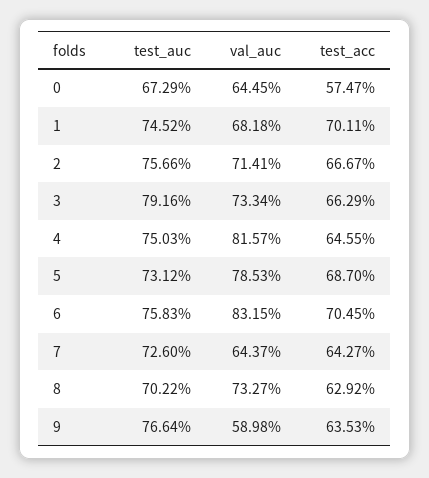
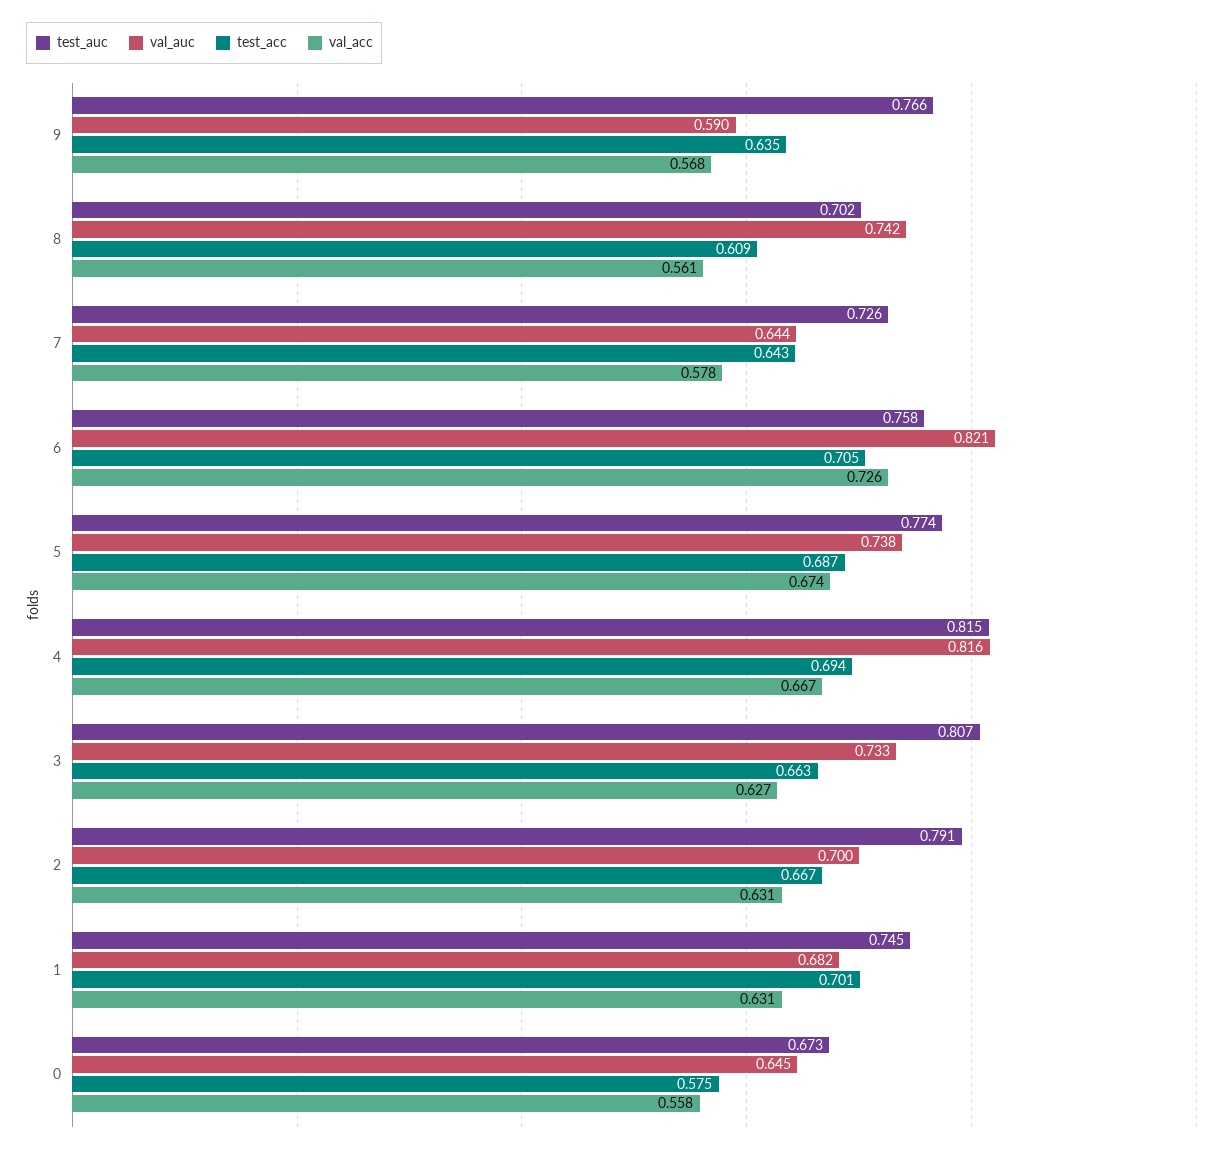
  {
    "test_auc": {
      "0": 0.6729,
      "1": 0.7452,
-     "2": 0.7566,
+     "2": 0.791,
-     "3": 0.7916,
+     "3": 0.807,
-     "4": 0.7503,
+     "4": 0.815,
-     "5": 0.7312,
+     "5": 0.774,
      "6": 0.7583,
      "7": 0.726,
      "8": 0.7022,
      "9": 0.7664
    },
    "val_auc": {
      "0": 0.6445,
      "1": 0.6818,
-     "2": 0.7141,
+     "2": 0.7,
      "3": 0.7334,
      "4": 0.8157,
-     "5": 0.7853,
+     "5": 0.738,
-     "6": 0.8315,
+     "6": 0.821,
      "7": 0.6437,
-     "8": 0.7327,
+     "8": 0.742,
      "9": 0.5898
    },
    "test_acc": {
      "0": 0.5747,
      "1": 0.7011,
      "2": 0.6667,
      "3": 0.6629,
-     "4": 0.6455,
+     "4": 0.694,
      "5": 0.687,
      "6": 0.7045,
      "7": 0.6427,
-     "8": 0.6292,
+     "8": 0.609,
      "9": 0.6353
-   }
+   },
+   "val_acc": {
+     "9": 0.568,
+     "8": 0.561,
+     "7": 0.578,
+     "6": 0.726,
+     "5": 0.674,
+     "4": 0.667,
+     "3": 0.627,
+     "2": 0.631,
+     "1": 0.631,
+     "0": 0.558
+   }
  }

